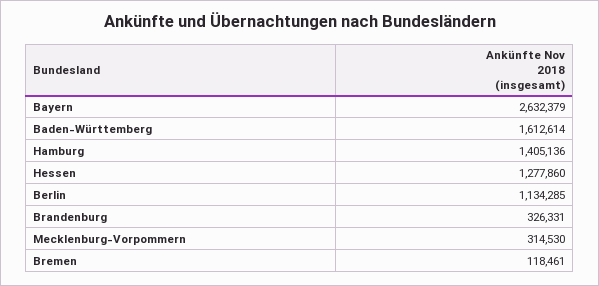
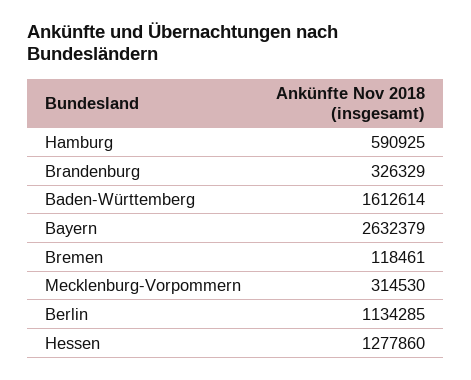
  {
    "Bayern": 2632379,
    "Baden-Württemberg": 1612614,
-   "Hamburg": 1405136,
+   "Hamburg": 590925,
    "Hessen": 1277860,
    "Berlin": 1134285,
-   "Brandenburg": 326331,
+   "Brandenburg": 326329,
    "Mecklenburg-Vorpommern": 314530,
    "Bremen": 118461
  }

